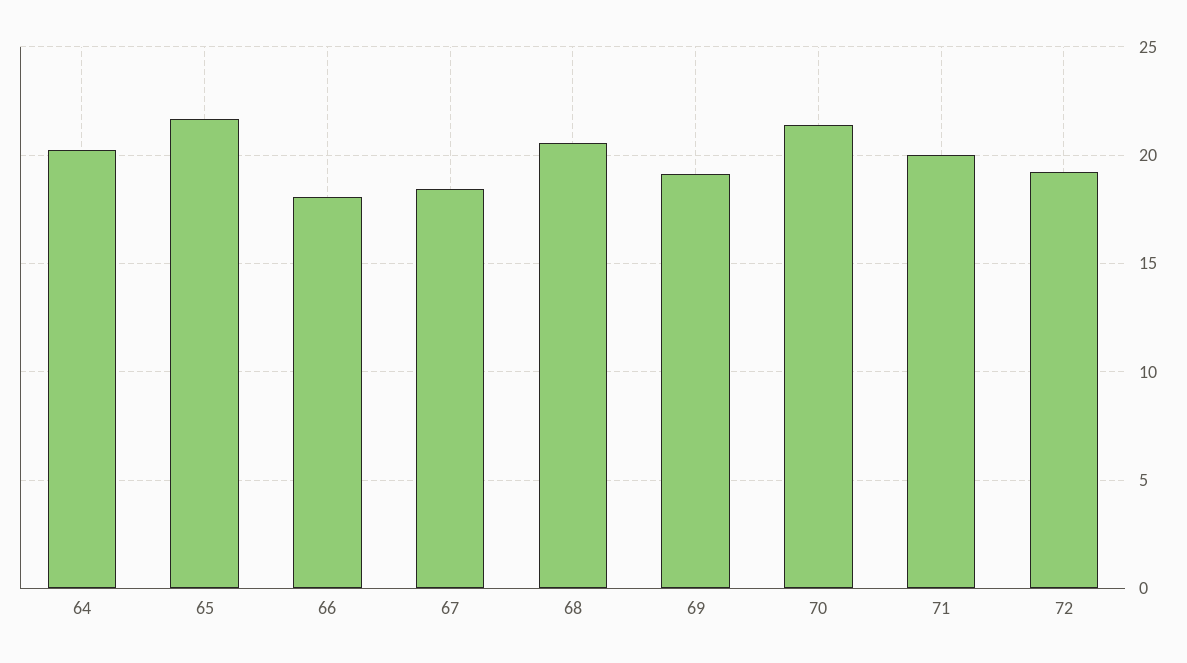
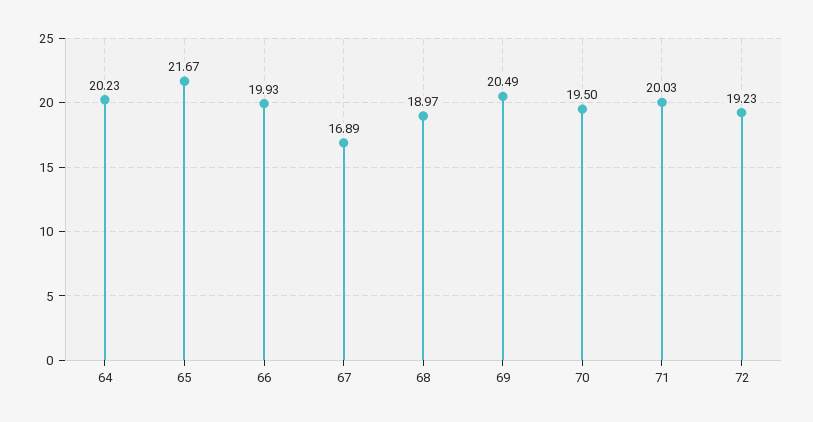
  {
    "64": 20.23,
    "65": 21.67,
-   "66": 18,
+   "66": 19.93,
-   "67": 18.5,
+   "67": 16.89,
-   "68": 20.5,
+   "68": 18.97,
-   "69": 19,
+   "69": 20.49,
-   "70": 21.5,
+   "70": 19.5,
    "71": 20.03,
    "72": 19.23
  }

